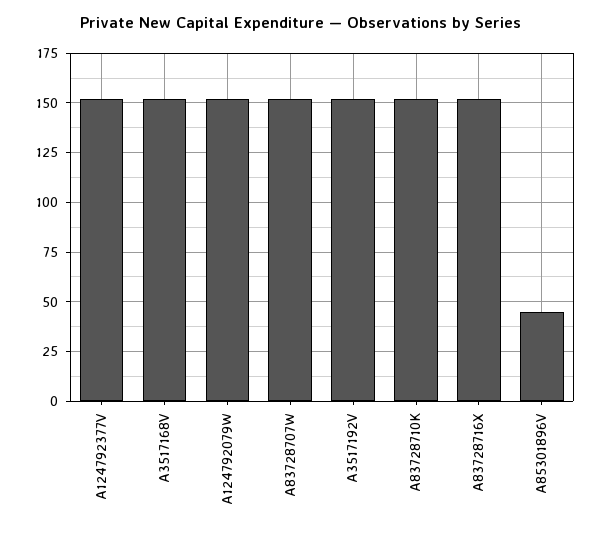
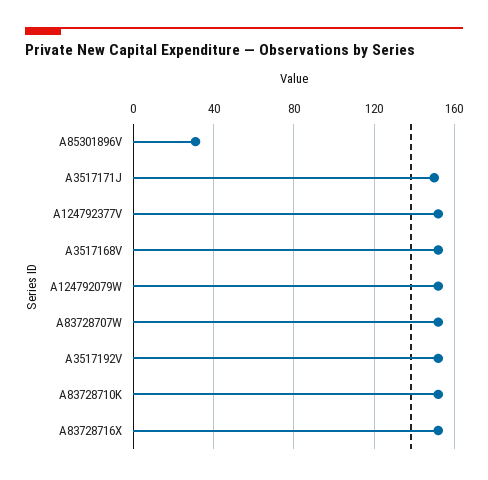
  {
    "A124792377V": 150,
    "A3517168V": 150,
    "A124792079W": 150,
    "A83728707W": 150,
    "A3517192V": 150,
    "A83728710K": 150,
    "A83728716X": 150,
-   "A85301896V": 45
+   "A85301896V": 30,
+   "A3517171J": 150
  }

